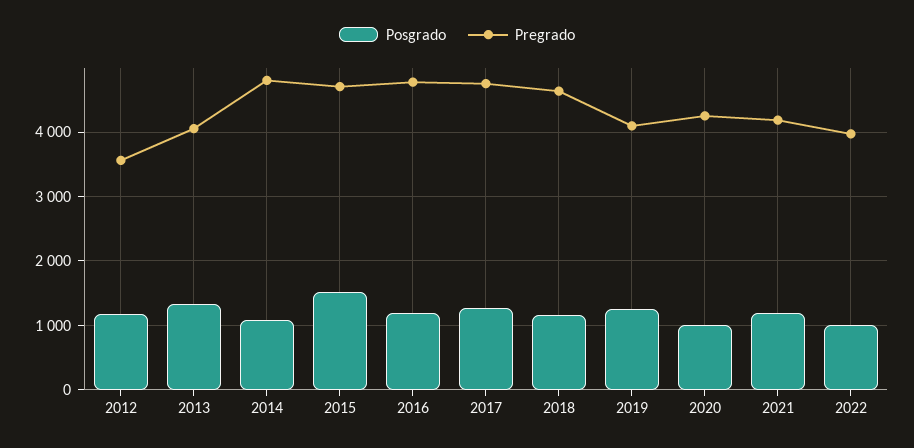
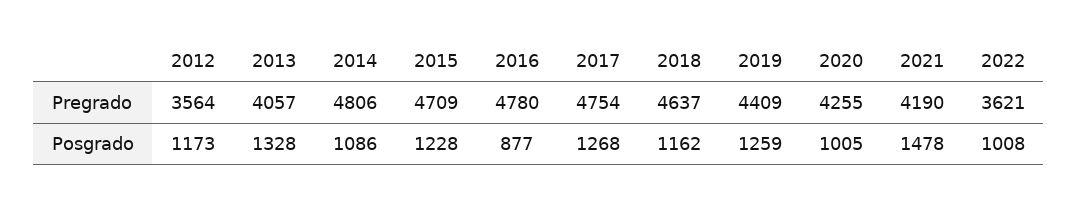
  {
    "Posgrado": {
      "2012": 1173,
      "2013": 1328,
      "2014": 1086,
-     "2015": 1500,
+     "2015": 1228,
-     "2016": 1200,
+     "2016": 877,
      "2017": 1268,
      "2018": 1162,
      "2019": 1259,
      "2020": 1005,
-     "2021": 1200,
+     "2021": 1478,
      "2022": 1008
    },
    "Pregrado": {
      "2012": 3564,
      "2013": 4057,
      "2014": 4806,
      "2015": 4709,
      "2016": 4780,
      "2017": 4754,
      "2018": 4637,
-     "2019": 4100,
+     "2019": 4409,
      "2020": 4255,
      "2021": 4190,
-     "2022": 4000
+     "2022": 3621
    }
  }

